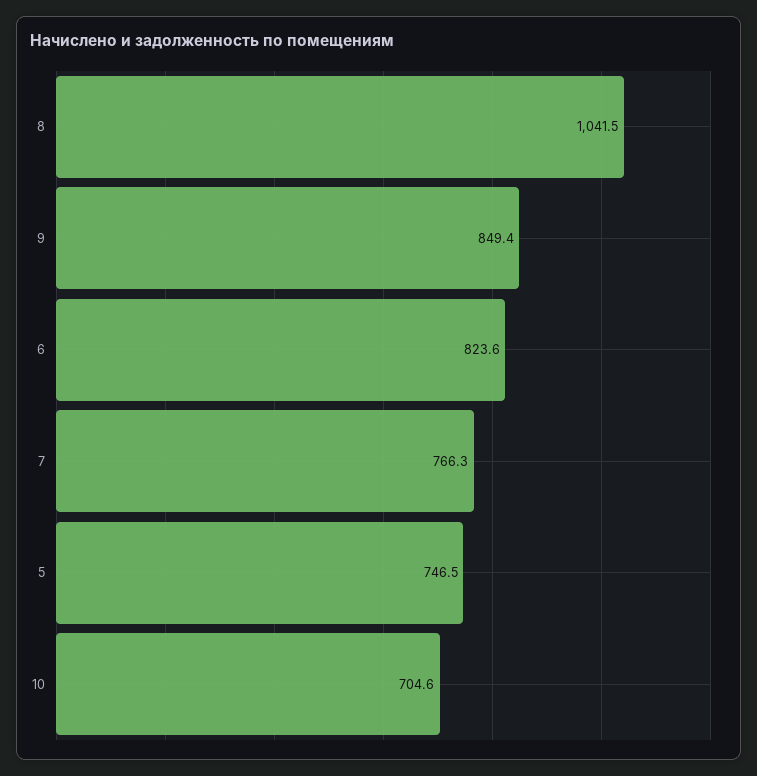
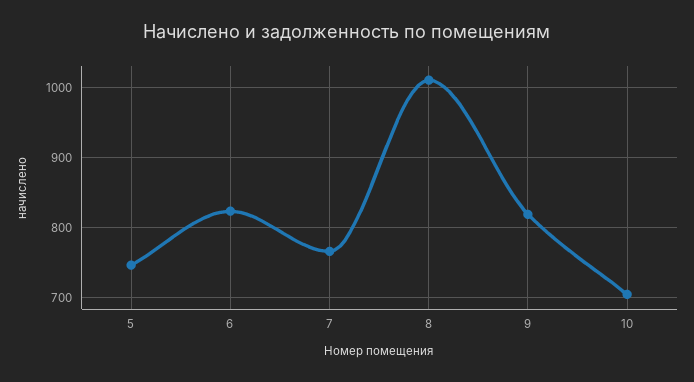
  {
-   "8": 1041.5,
+   "8": 1010,
-   "9": 849.4,
+   "9": 820,
    "6": 823.6,
    "7": 766.3,
    "5": 746.5,
    "10": 704.6
  }

